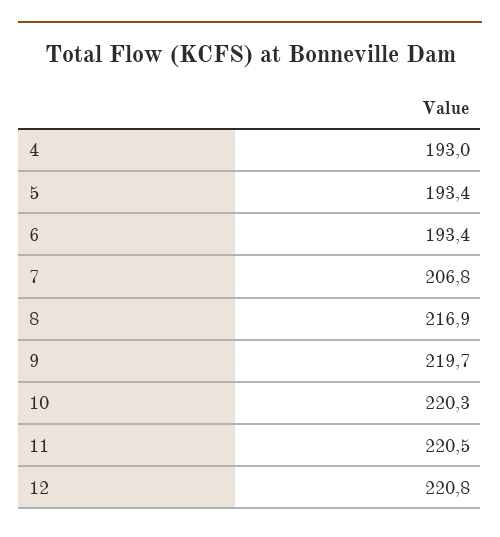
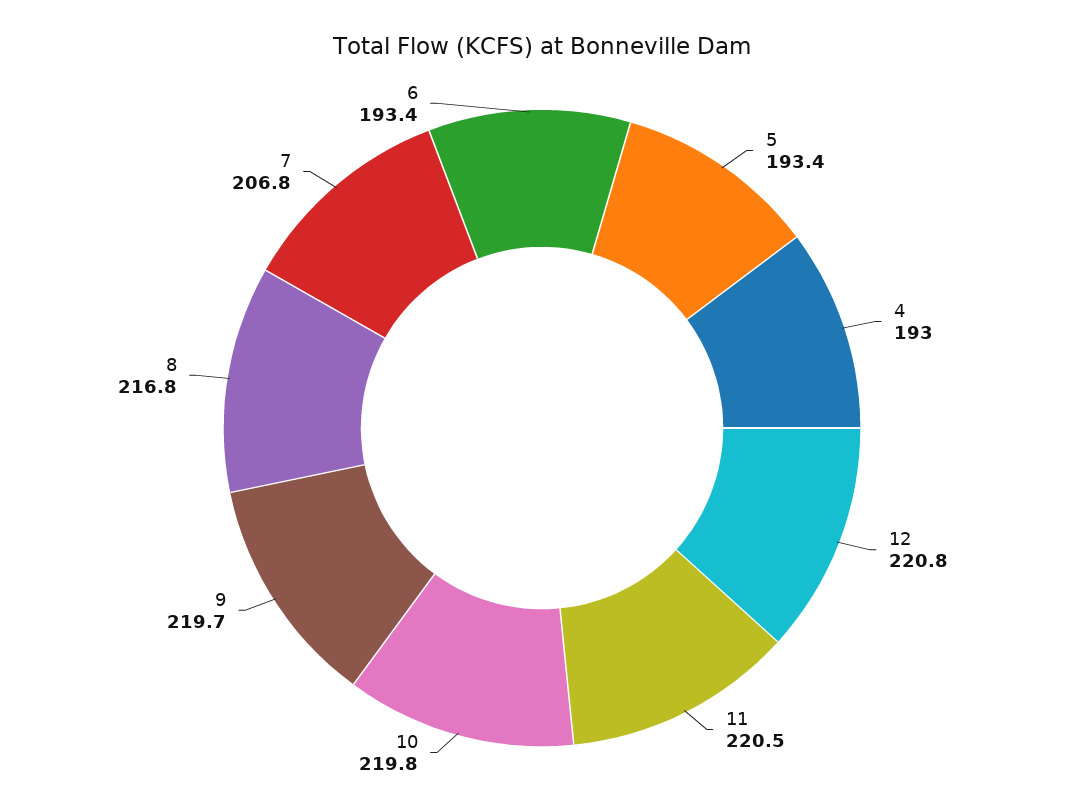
  {
    "4": 193,
    "5": 193.4,
    "6": 193.4,
    "7": 206.8,
-   "8": 216.9,
+   "8": 216.8,
    "9": 219.7,
-   "10": 220.3,
+   "10": 219.8,
    "11": 220.5,
    "12": 220.8
  }

